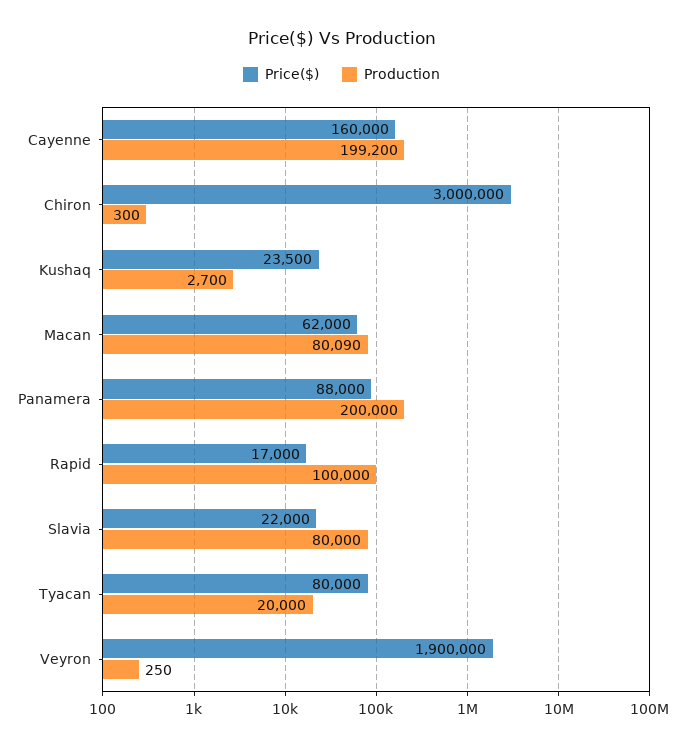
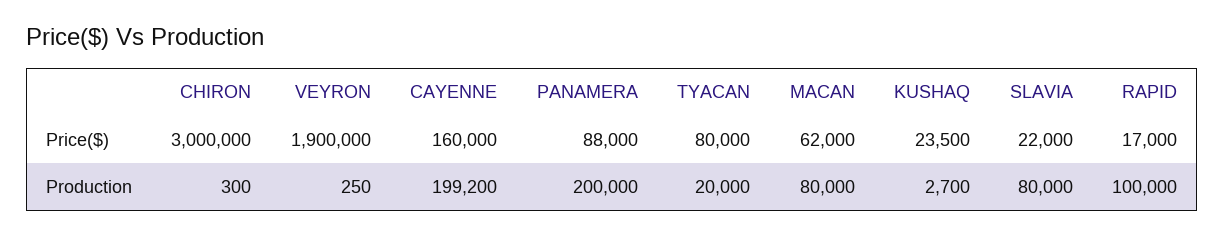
  {
    "Price($)": {
      "Cayenne": 160000,
      "Chiron": 3000000,
      "Kushaq": 23500,
      "Macan": 62000,
      "Panamera": 88000,
      "Rapid": 17000,
      "Slavia": 22000,
      "Tyacan": 80000,
      "Veyron": 1900000
    },
    "Production": {
      "Cayenne": 199200,
      "Chiron": 300,
      "Kushaq": 2700,
-     "Macan": 80090,
+     "Macan": 80000,
      "Panamera": 200000,
      "Rapid": 100000,
      "Slavia": 80000,
      "Tyacan": 20000,
      "Veyron": 250
    }
  }

